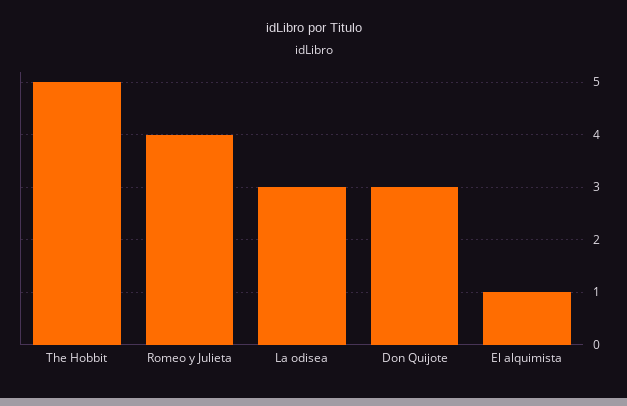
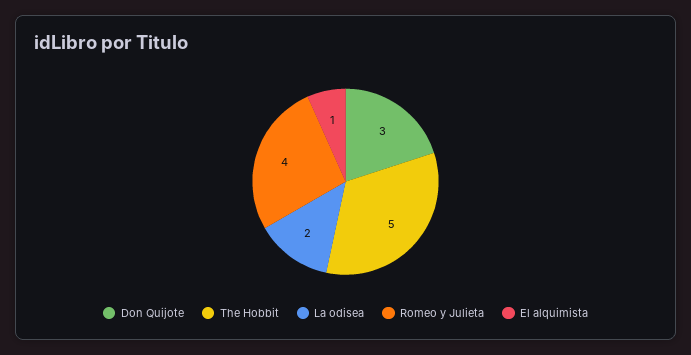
  {
    "The Hobbit": 5,
    "Romeo y Julieta": 4,
-   "La odisea": 3,
+   "La odisea": 2,
    "Don Quijote": 3,
    "El alquimista": 1
  }

